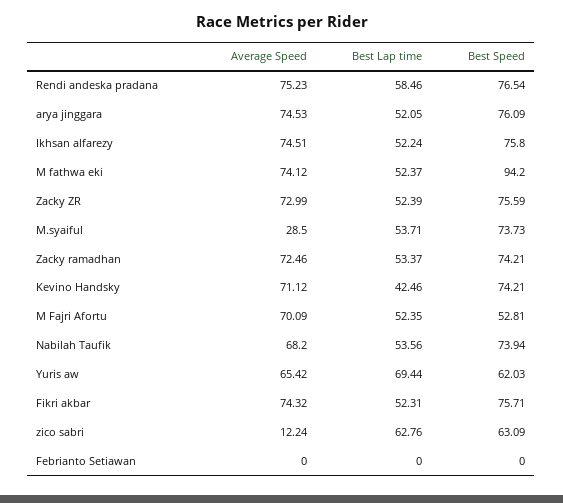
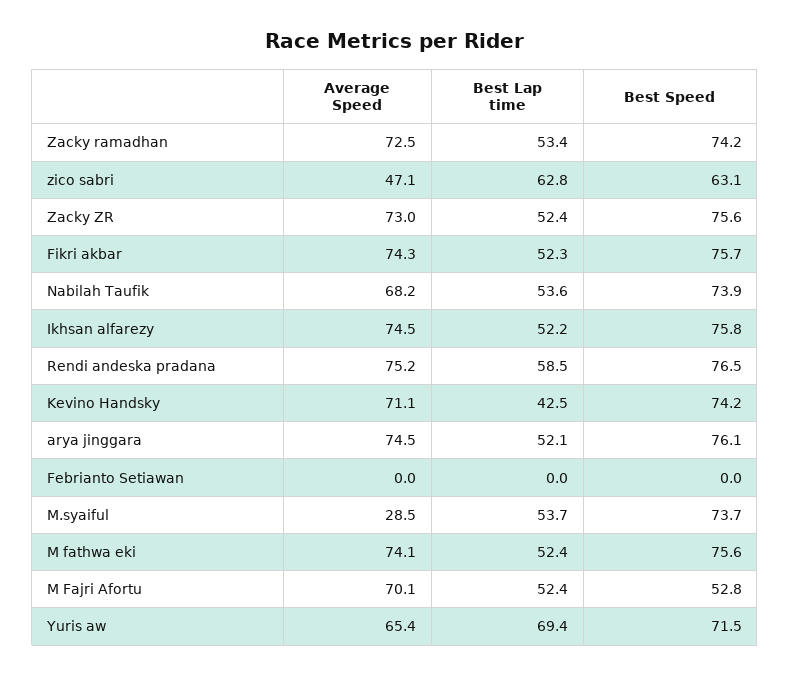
  {
    "Average Speed": {
      "Rendi andeska pradana": 75.23,
      "arya jinggara": 74.53,
      "Ikhsan alfarezy": 74.51,
      "M fathwa eki": 74.12,
      "Zacky ZR": 72.99,
      "M.syaiful": 28.5,
      "Zacky ramadhan": 72.46,
      "Kevino Handsky": 71.12,
      "M Fajri Afortu": 70.09,
      "Nabilah Taufik": 68.2,
      "Yuris aw": 65.42,
      "Fikri akbar": 74.32,
-     "zico sabri": 12.24,
+     "zico sabri": 47.1,
      "Febrianto Setiawan": 0
    },
    "Best Lap time": {
      "Rendi andeska pradana": 58.46,
      "arya jinggara": 52.05,
      "Ikhsan alfarezy": 52.24,
      "M fathwa eki": 52.37,
      "Zacky ZR": 52.39,
      "M.syaiful": 53.71,
      "Zacky ramadhan": 53.37,
      "Kevino Handsky": 42.46,
      "M Fajri Afortu": 52.35,
      "Nabilah Taufik": 53.56,
      "Yuris aw": 69.44,
      "Fikri akbar": 52.31,
      "zico sabri": 62.76,
      "Febrianto Setiawan": 0
    },
    "Best Speed": {
      "Rendi andeska pradana": 76.54,
      "arya jinggara": 76.09,
      "Ikhsan alfarezy": 75.8,
-     "M fathwa eki": 94.2,
+     "M fathwa eki": 75.6,
      "Zacky ZR": 75.59,
      "M.syaiful": 73.73,
      "Zacky ramadhan": 74.21,
      "Kevino Handsky": 74.21,
      "M Fajri Afortu": 52.81,
      "Nabilah Taufik": 73.94,
-     "Yuris aw": 62.03,
+     "Yuris aw": 71.5,
      "Fikri akbar": 75.71,
      "zico sabri": 63.09,
      "Febrianto Setiawan": 0
    }
  }

